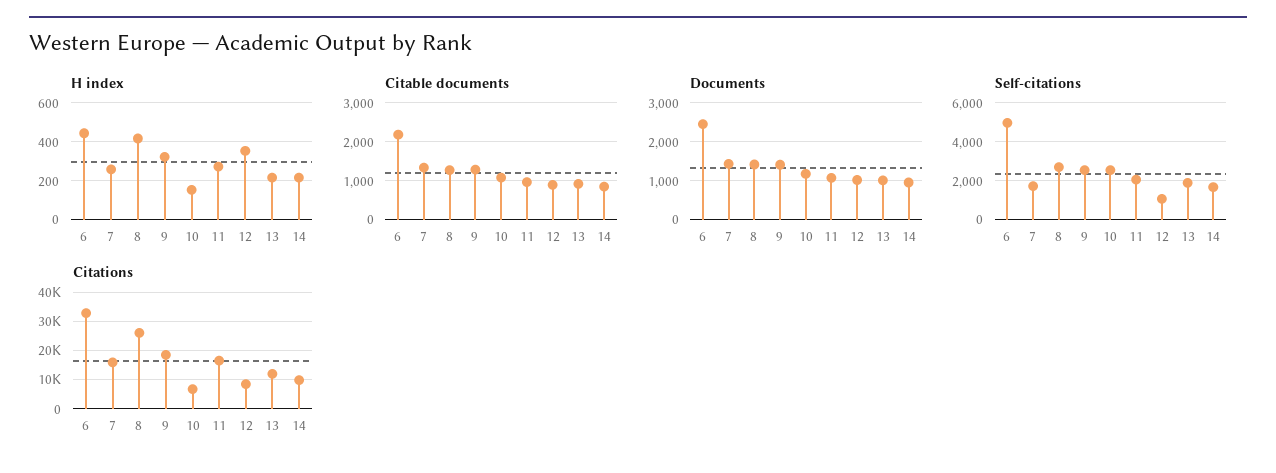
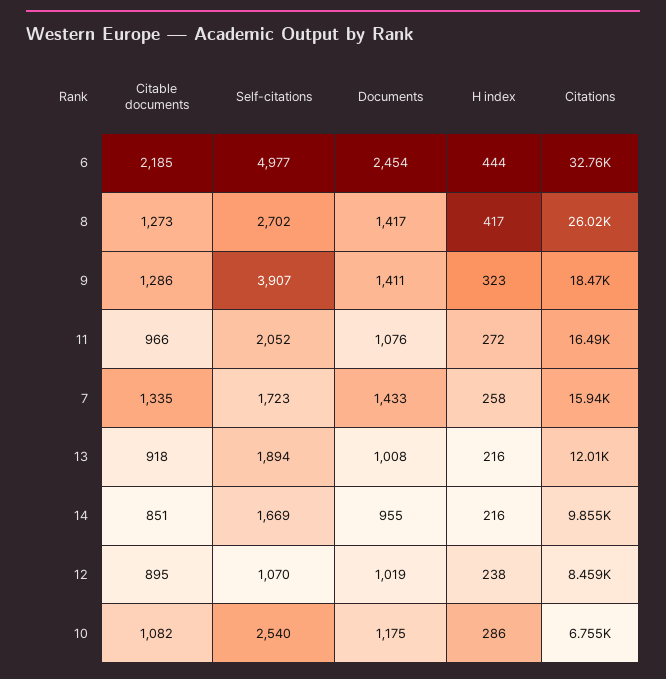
  {
    "H index": {
      "6": 444,
      "7": 258,
      "8": 417,
      "9": 323,
-     "10": 150,
+     "10": 286,
      "11": 272,
-     "12": 350,
+     "12": 238,
      "13": 216,
      "14": 216
    },
    "Citable documents": {
      "6": 2185,
      "7": 1335,
      "8": 1273,
      "9": 1286,
      "10": 1082,
      "11": 966,
      "12": 895,
      "13": 918,
      "14": 851
    },
    "Documents": {
      "6": 2454,
      "7": 1433,
      "8": 1417,
      "9": 1411,
      "10": 1175,
      "11": 1076,
      "12": 1019,
      "13": 1008,
      "14": 955
    },
    "Self-citations": {
      "6": 4977,
      "7": 1723,
      "8": 2702,
-     "9": 2500,
+     "9": 3907,
      "10": 2540,
      "11": 2052,
      "12": 1070,
      "13": 1894,
      "14": 1669
    },
    "Citations": {
      "6": 32760,
      "7": 15940,
      "8": 26020,
      "9": 18470,
      "10": 6755,
      "11": 16490,
      "12": 8459,
      "13": 12010,
      "14": 9855
    }
  }

